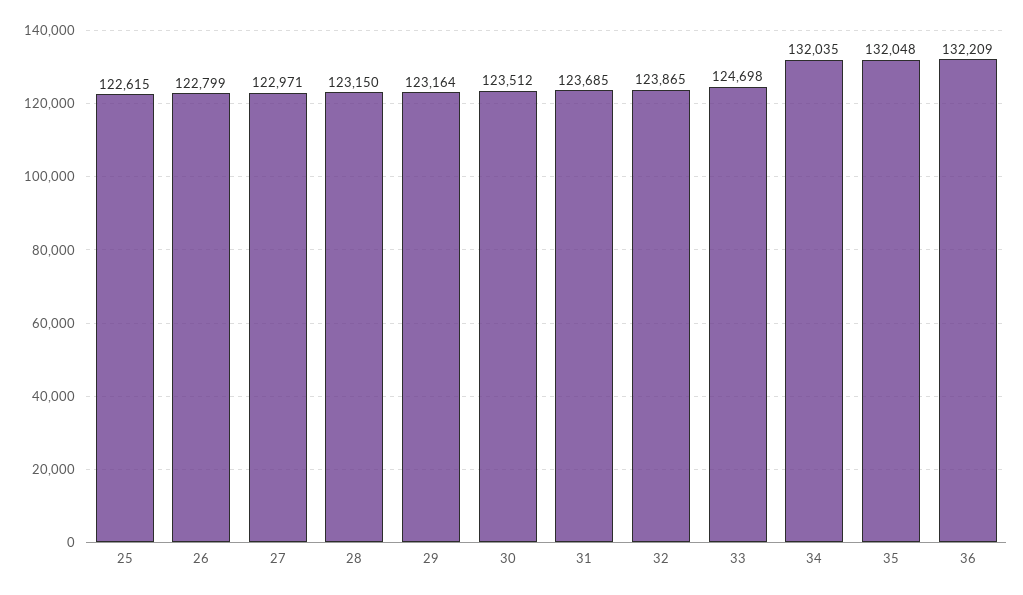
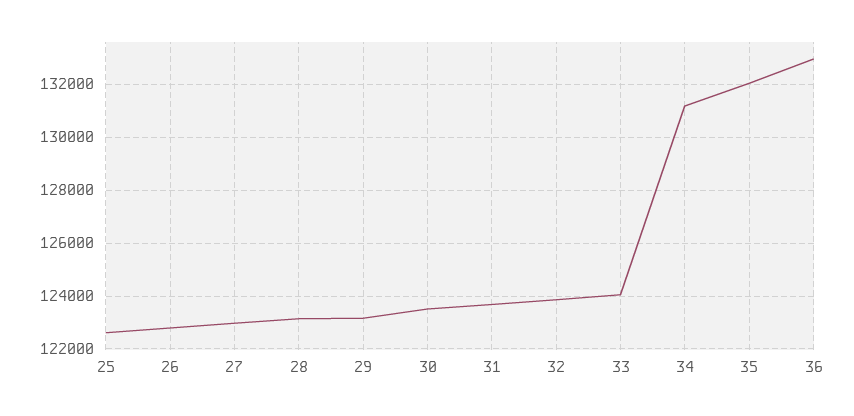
  {
    "25": 122615,
    "26": 122799,
    "27": 122971,
    "28": 123150,
    "29": 123164,
    "30": 123512,
    "31": 123685,
    "32": 123865,
-   "33": 124698,
+   "33": 124000,
-   "34": 132035,
+   "34": 131250,
    "35": 132048,
-   "36": 132209
+   "36": 133000
  }

